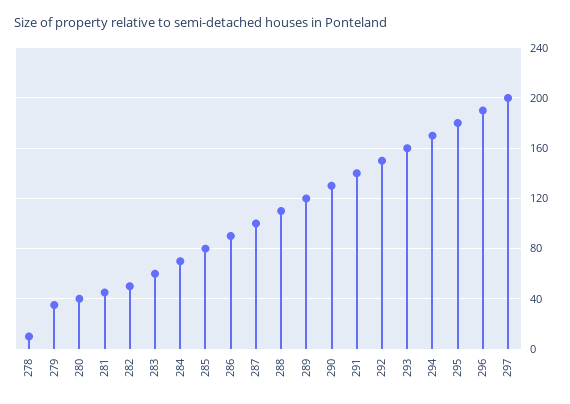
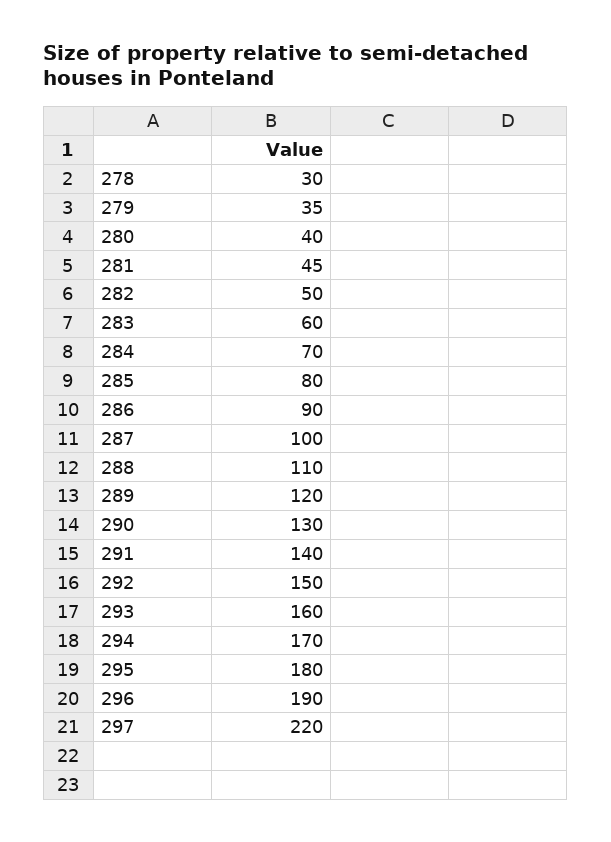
  {
-   "278": 10,
+   "278": 30,
    "279": 35,
    "280": 40,
    "281": 45,
    "282": 50,
    "283": 60,
    "284": 70,
    "285": 80,
    "286": 90,
    "287": 100,
    "288": 110,
    "289": 120,
    "290": 130,
    "291": 140,
    "292": 150,
    "293": 160,
    "294": 170,
    "295": 180,
    "296": 190,
-   "297": 200
+   "297": 220
  }

